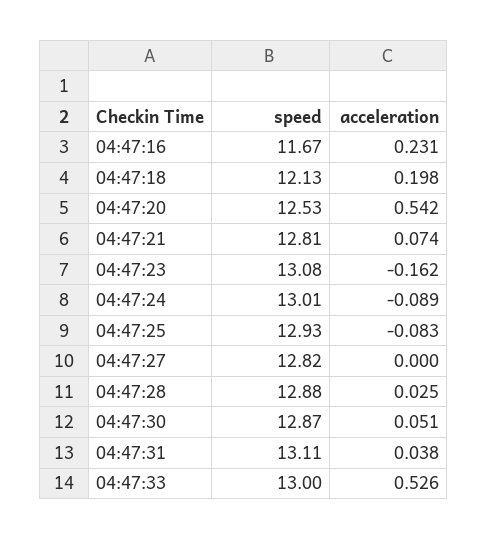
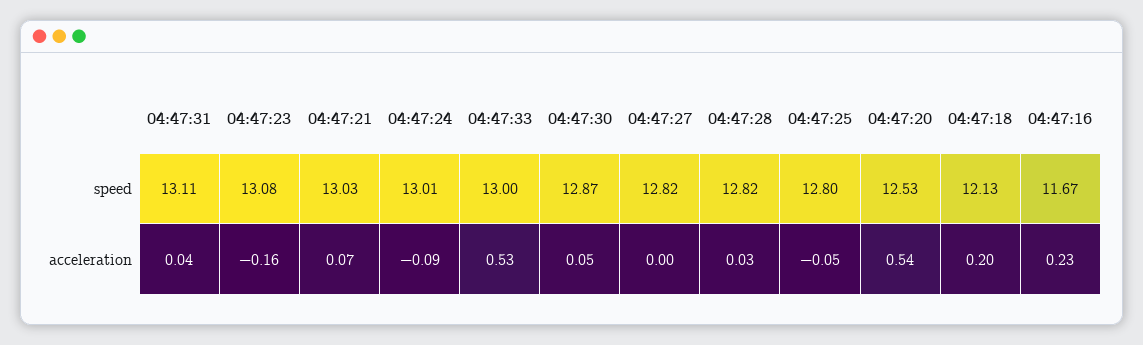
  {
    "speed": {
      "04:47:16": 11.67,
      "04:47:18": 12.13,
      "04:47:20": 12.53,
-     "04:47:21": 12.81,
+     "04:47:21": 13.03,
      "04:47:23": 13.08,
      "04:47:24": 13.01,
-     "04:47:25": 12.93,
+     "04:47:25": 12.8,
      "04:47:27": 12.82,
-     "04:47:28": 12.88,
+     "04:47:28": 12.82,
      "04:47:30": 12.87,
      "04:47:31": 13.11,
      "04:47:33": 13
    },
    "acceleration": {
      "04:47:16": 0.231,
      "04:47:18": 0.198,
      "04:47:20": 0.542,
      "04:47:21": 0.074,
      "04:47:23": -0.162,
      "04:47:24": -0.089,
-     "04:47:25": -0.083,
+     "04:47:25": -0.05,
      "04:47:27": 0,
      "04:47:28": 0.025,
      "04:47:30": 0.051,
      "04:47:31": 0.038,
      "04:47:33": 0.526
    }
  }

